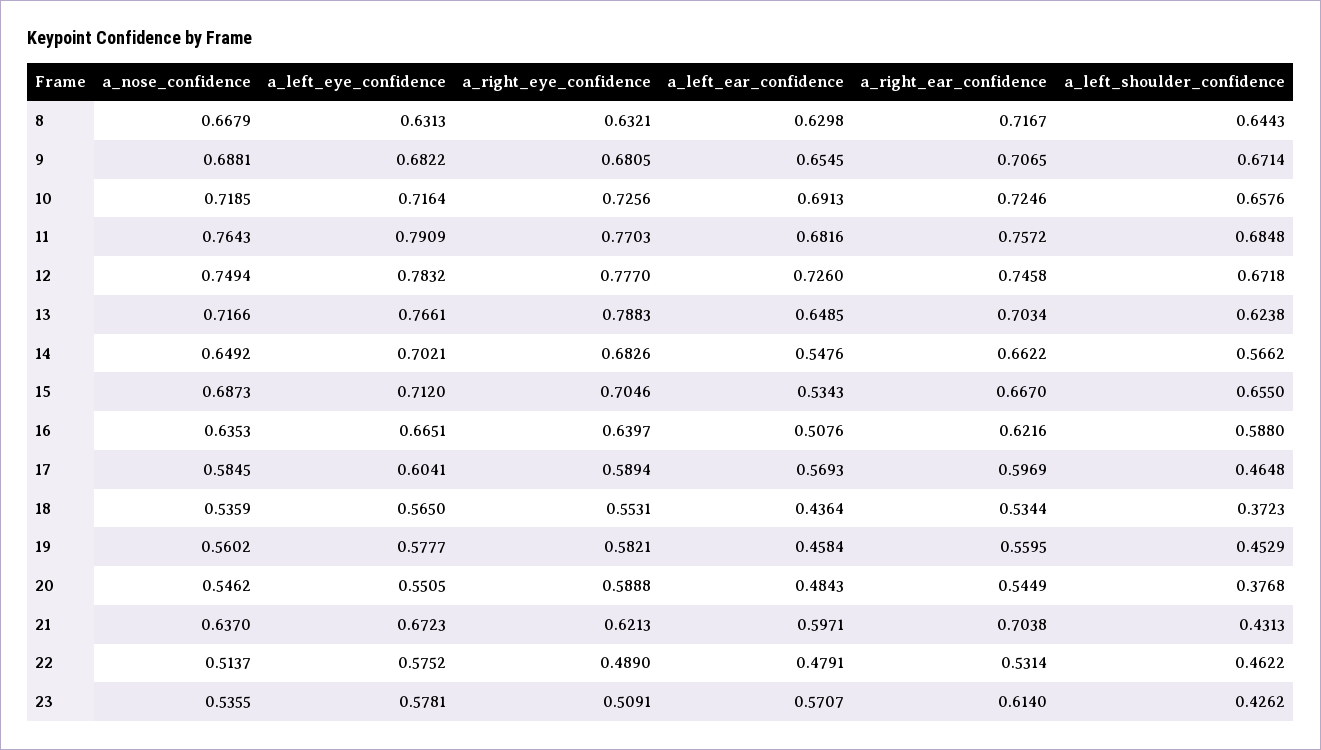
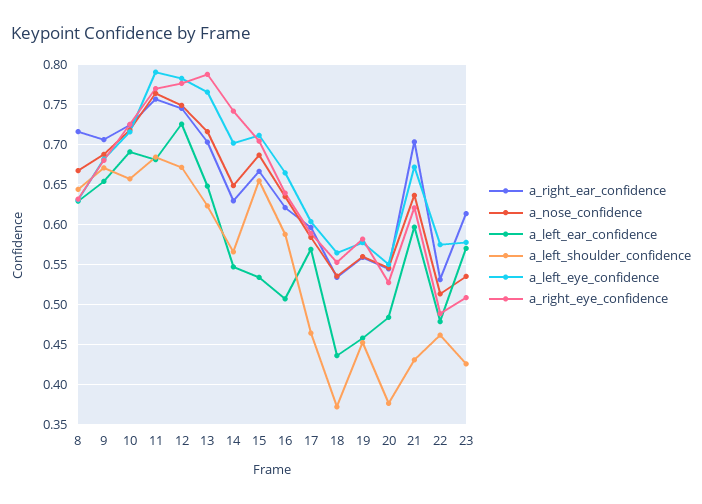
  {
    "a_nose_confidence": {
      "8": 0.6679,
      "9": 0.6881,
      "10": 0.7185,
      "11": 0.7643,
      "12": 0.7494,
      "13": 0.7166,
      "14": 0.6492,
      "15": 0.6873,
      "16": 0.6353,
      "17": 0.5845,
      "18": 0.5359,
      "19": 0.5602,
      "20": 0.5462,
      "21": 0.637,
      "22": 0.5137,
      "23": 0.5355
    },
    "a_left_eye_confidence": {
      "8": 0.6313,
      "9": 0.6822,
      "10": 0.7164,
      "11": 0.7909,
      "12": 0.7832,
      "13": 0.7661,
      "14": 0.7021,
      "15": 0.712,
      "16": 0.6651,
      "17": 0.6041,
      "18": 0.565,
      "19": 0.5777,
      "20": 0.5505,
      "21": 0.6723,
      "22": 0.5752,
      "23": 0.5781
    },
    "a_right_eye_confidence": {
      "8": 0.6321,
      "9": 0.6805,
      "10": 0.7256,
      "11": 0.7703,
      "12": 0.777,
      "13": 0.7883,
-     "14": 0.6826,
+     "14": 0.74,
      "15": 0.7046,
      "16": 0.6397,
      "17": 0.5894,
      "18": 0.5531,
      "19": 0.5821,
-     "20": 0.5888,
+     "20": 0.53,
      "21": 0.6213,
      "22": 0.489,
      "23": 0.5091
    },
    "a_left_ear_confidence": {
      "8": 0.6298,
      "9": 0.6545,
      "10": 0.6913,
      "11": 0.6816,
      "12": 0.726,
      "13": 0.6485,
      "14": 0.5476,
      "15": 0.5343,
      "16": 0.5076,
      "17": 0.5693,
      "18": 0.4364,
      "19": 0.4584,
      "20": 0.4843,
      "21": 0.5971,
      "22": 0.4791,
      "23": 0.5707
    },
    "a_right_ear_confidence": {
      "8": 0.7167,
      "9": 0.7065,
      "10": 0.7246,
      "11": 0.7572,
      "12": 0.7458,
      "13": 0.7034,
-     "14": 0.6622,
+     "14": 0.63,
      "15": 0.667,
      "16": 0.6216,
      "17": 0.5969,
      "18": 0.5344,
      "19": 0.5595,
      "20": 0.5449,
      "21": 0.7038,
      "22": 0.5314,
      "23": 0.614
    },
    "a_left_shoulder_confidence": {
      "8": 0.6443,
      "9": 0.6714,
      "10": 0.6576,
      "11": 0.6848,
      "12": 0.6718,
      "13": 0.6238,
      "14": 0.5662,
      "15": 0.655,
      "16": 0.588,
      "17": 0.4648,
      "18": 0.3723,
      "19": 0.4529,
      "20": 0.3768,
      "21": 0.4313,
      "22": 0.4622,
      "23": 0.4262
    }
  }

